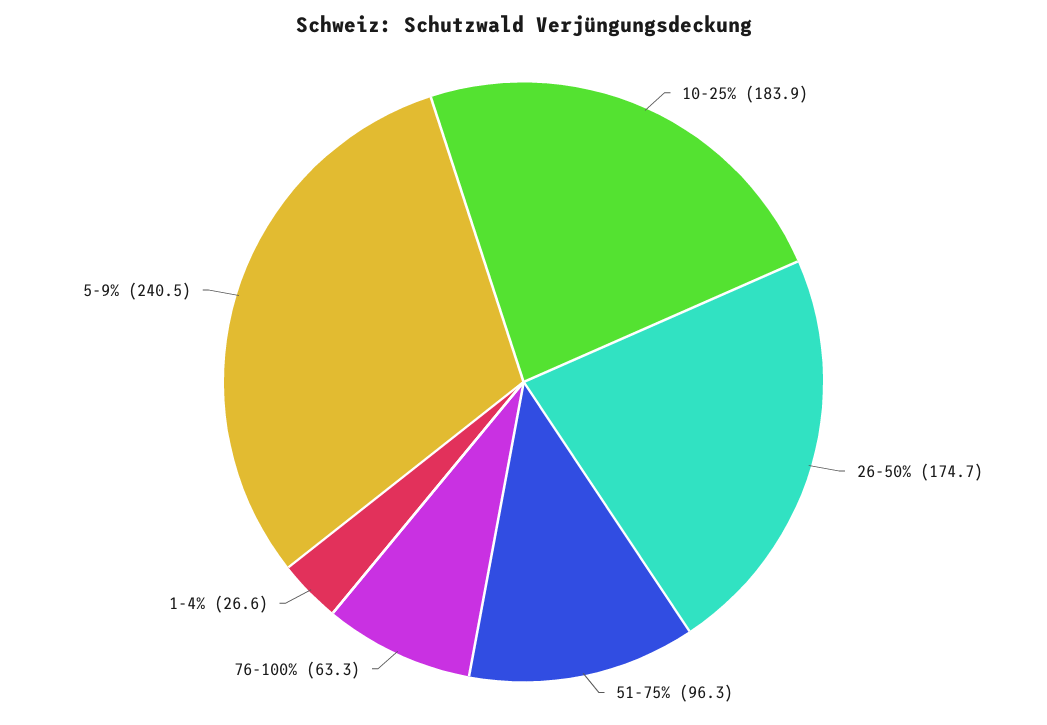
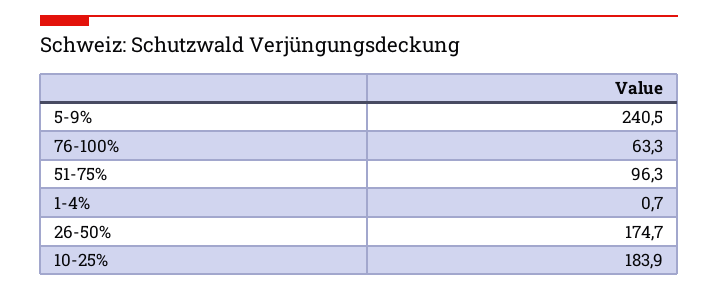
  {
    "10-25%": 183.9,
    "26-50%": 174.7,
    "51-75%": 96.3,
    "76-100%": 63.3,
-   "1-4%": 26.6,
+   "1-4%": 0.7,
    "5-9%": 240.5
  }

